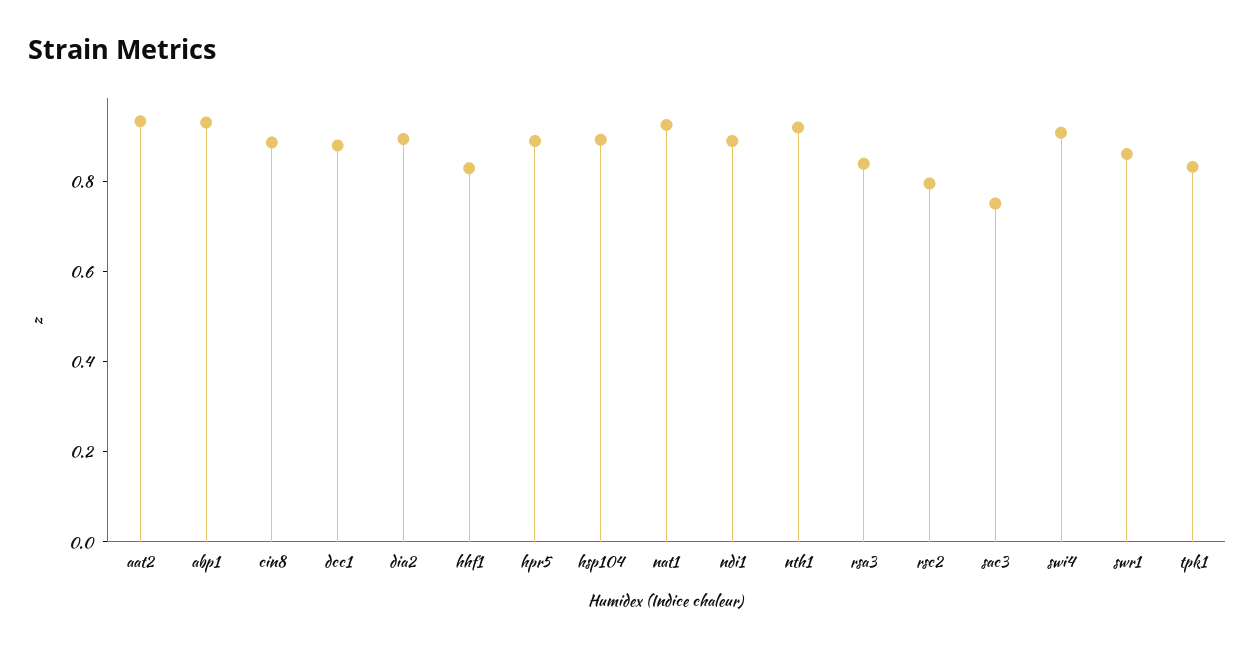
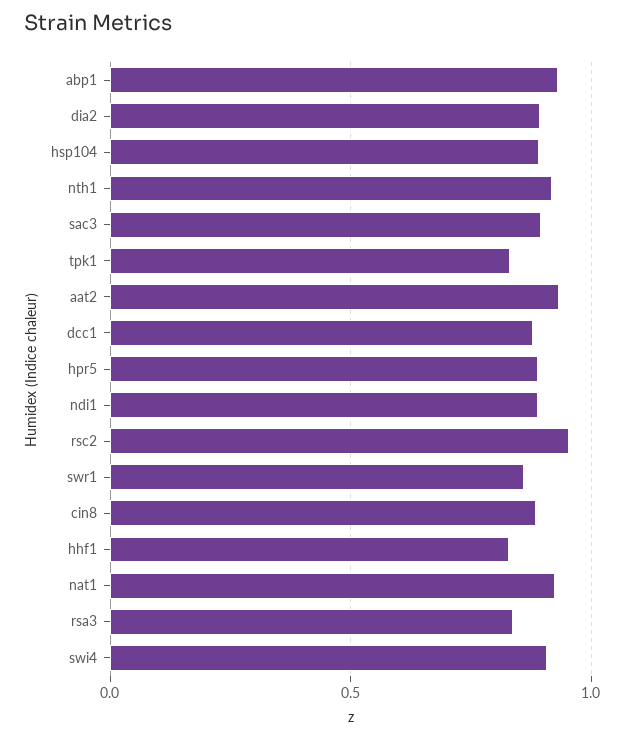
  {
    "aat2": 0.95,
    "abp1": 0.95,
    "cin8": 0.9,
    "dcc1": 0.9,
    "dia2": 0.9,
    "hhf1": 0.85,
    "hpr5": 0.9,
    "hsp104": 0.9,
    "nat1": 0.9,
    "ndi1": 0.9,
    "nth1": 0.9,
    "rsa3": 0.85,
-   "rsc2": 0.8,
+   "rsc2": 0.95,
-   "sac3": 0.75,
+   "sac3": 0.9,
    "swi4": 0.9,
    "swr1": 0.85,
    "tpk1": 0.85
  }

